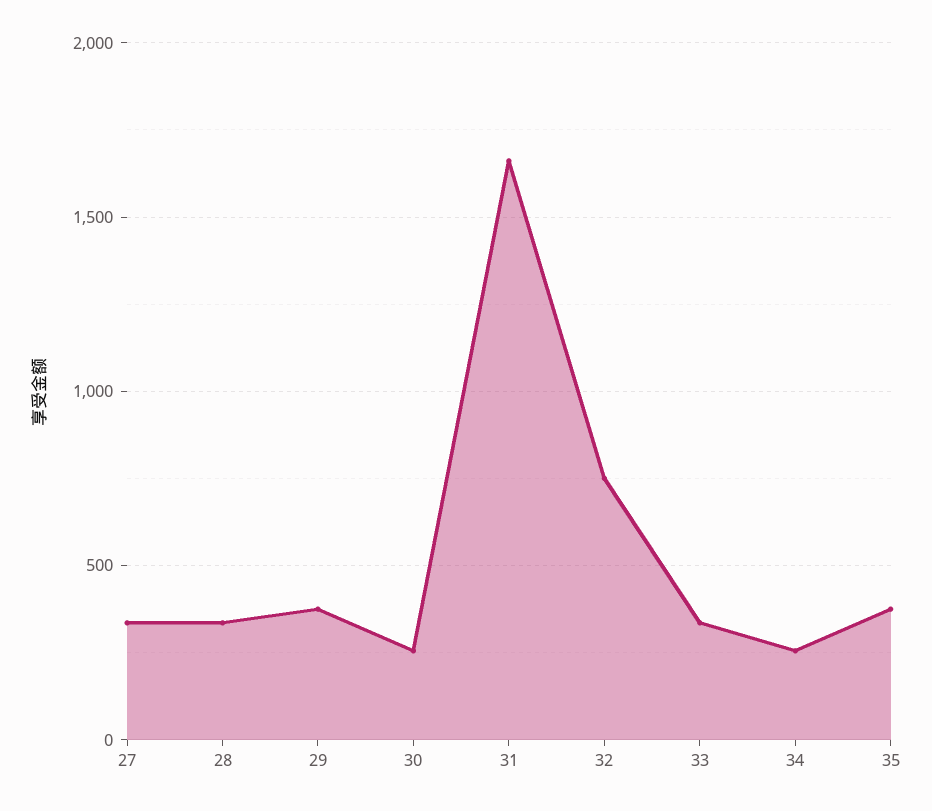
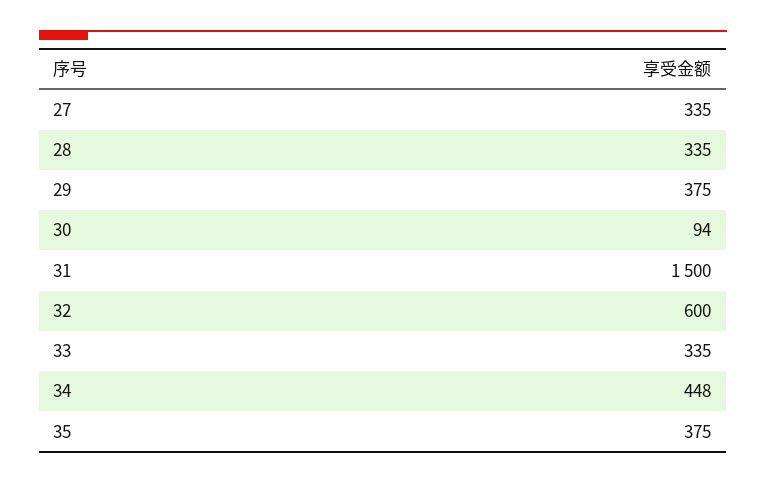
  {
    "27": 335,
    "28": 335,
    "29": 375,
-   "30": 250,
+   "30": 94,
-   "31": 1650,
+   "31": 1500,
-   "32": 750,
+   "32": 600,
    "33": 335,
-   "34": 250,
+   "34": 448,
    "35": 375
  }

